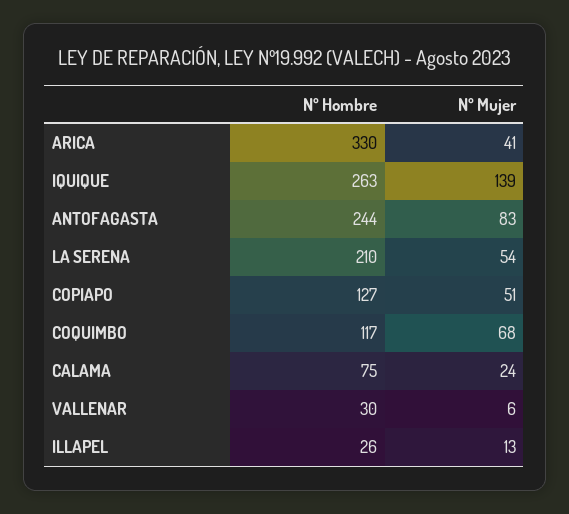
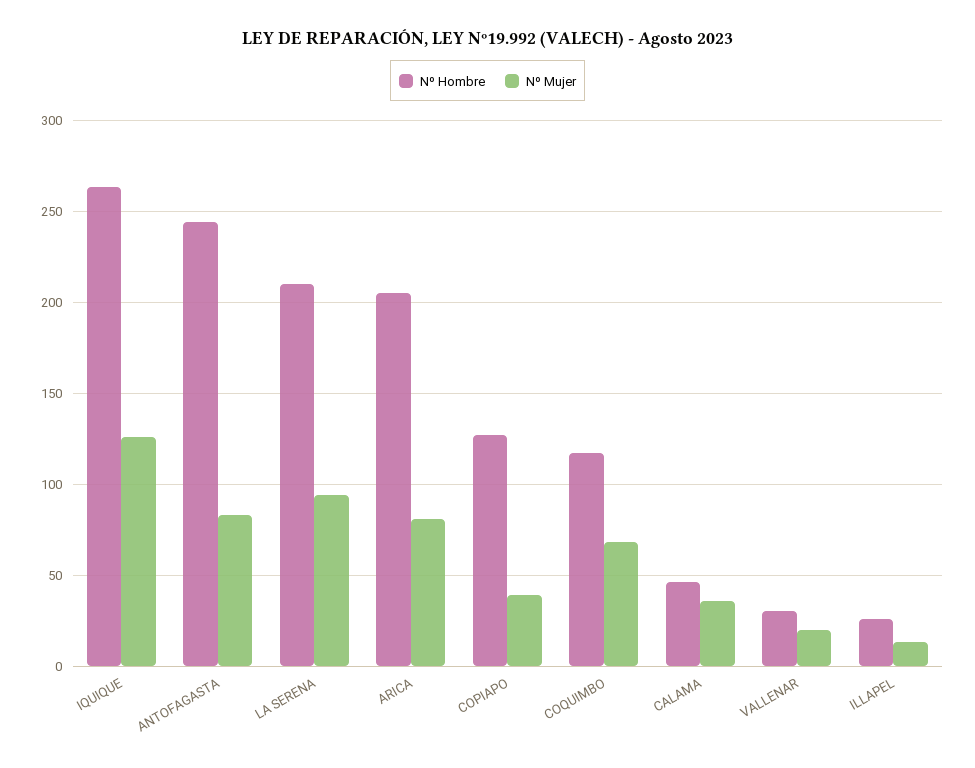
  {
    "Nº Hombre": {
-     "ARICA": 330,
+     "ARICA": 205,
      "IQUIQUE": 263,
      "ANTOFAGASTA": 244,
      "LA SERENA": 210,
      "COPIAPO": 127,
      "COQUIMBO": 117,
-     "CALAMA": 75,
+     "CALAMA": 45,
      "VALLENAR": 30,
      "ILLAPEL": 26
    },
    "Nº Mujer": {
-     "ARICA": 41,
+     "ARICA": 80,
-     "IQUIQUE": 139,
+     "IQUIQUE": 125,
      "ANTOFAGASTA": 83,
-     "LA SERENA": 54,
+     "LA SERENA": 95,
-     "COPIAPO": 51,
+     "COPIAPO": 40,
      "COQUIMBO": 68,
-     "CALAMA": 24,
+     "CALAMA": 35,
-     "VALLENAR": 6,
+     "VALLENAR": 20,
      "ILLAPEL": 13
    }
  }

